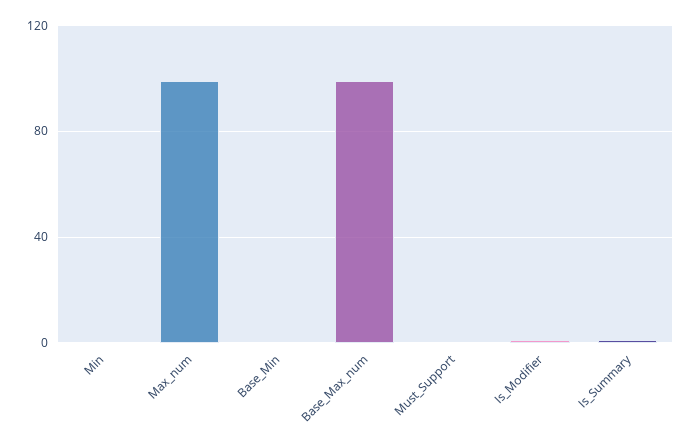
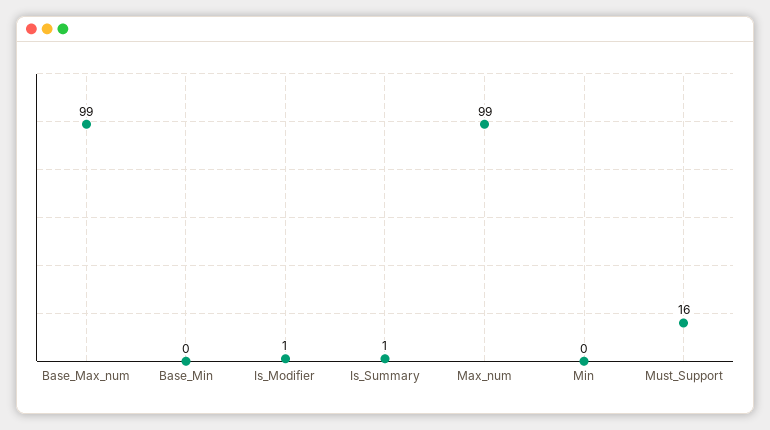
  {
    "Min": 0,
    "Max_num": 99,
    "Base_Min": 0,
    "Base_Max_num": 99,
-   "Must_Support": 0,
+   "Must_Support": 16,
    "Is_Modifier": 1,
    "Is_Summary": 1
  }

